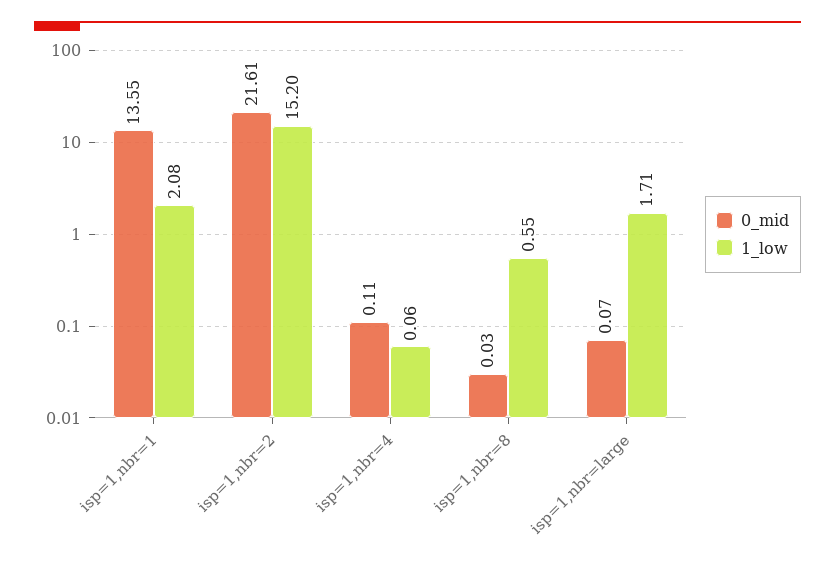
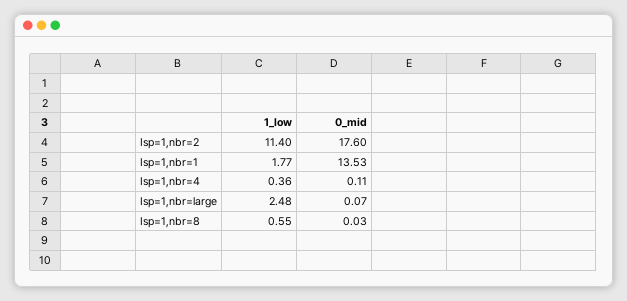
  {
    "0_mid": {
-     "isp=1,nbr=1": 13.55,
+     "isp=1,nbr=1": 13.53,
-     "isp=1,nbr=2": 21.61,
+     "isp=1,nbr=2": 17.6,
      "isp=1,nbr=4": 0.11,
      "isp=1,nbr=8": 0.03,
      "isp=1,nbr=large": 0.07
    },
    "1_low": {
-     "isp=1,nbr=1": 2.08,
+     "isp=1,nbr=1": 1.77,
-     "isp=1,nbr=2": 15.2,
+     "isp=1,nbr=2": 11.4,
-     "isp=1,nbr=4": 0.06,
+     "isp=1,nbr=4": 0.36,
      "isp=1,nbr=8": 0.55,
-     "isp=1,nbr=large": 1.71
+     "isp=1,nbr=large": 2.48
    }
  }

